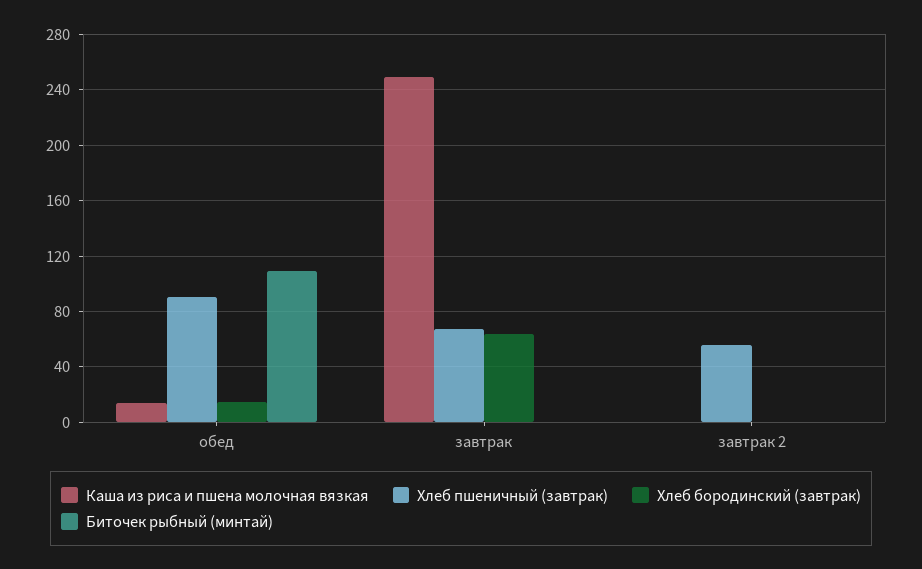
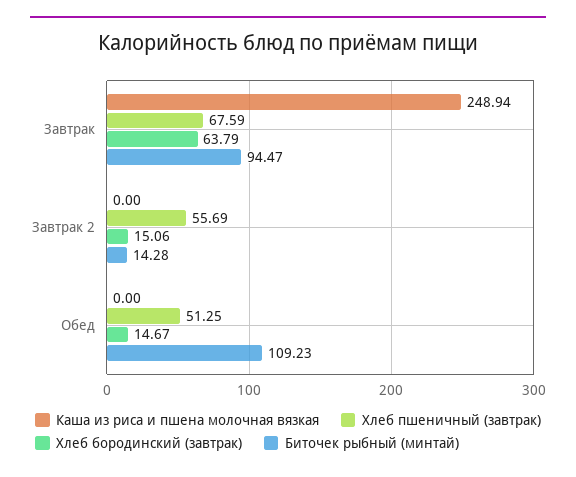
  {
    "Каша из риса и пшена молочная вязкая": {
-     "обед": 15,
+     "обед": 0,
      "завтрак": 248.94,
      "завтрак 2": 0
    },
    "Хлеб пшеничный (завтрак)": {
-     "обед": 90,
+     "обед": 51.25,
      "завтрак": 67.59,
      "завтрак 2": 55.69
    },
    "Хлеб бородинский (завтрак)": {
      "обед": 14.67,
      "завтрак": 63.79,
-     "завтрак 2": 0
+     "завтрак 2": 15.06
    },
    "Биточек рыбный (минтай)": {
      "обед": 109.23,
-     "завтрак": 0,
+     "завтрак": 94.47,
-     "завтрак 2": 0
+     "завтрак 2": 14.28
    }
  }

